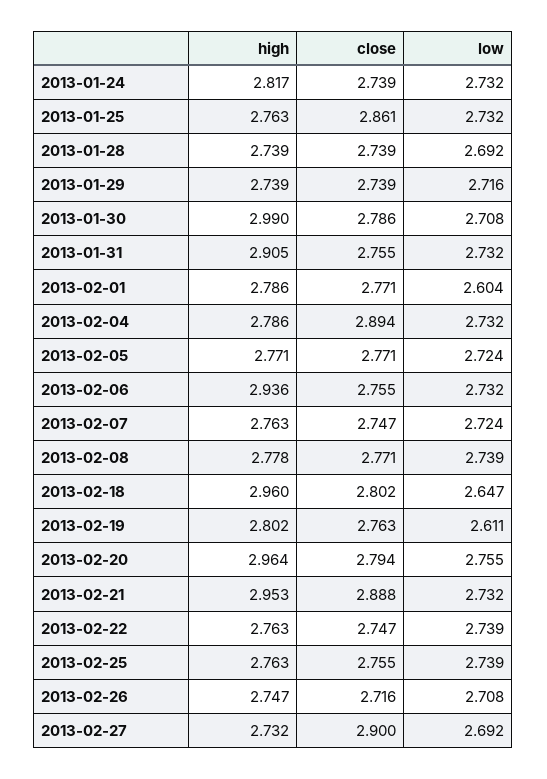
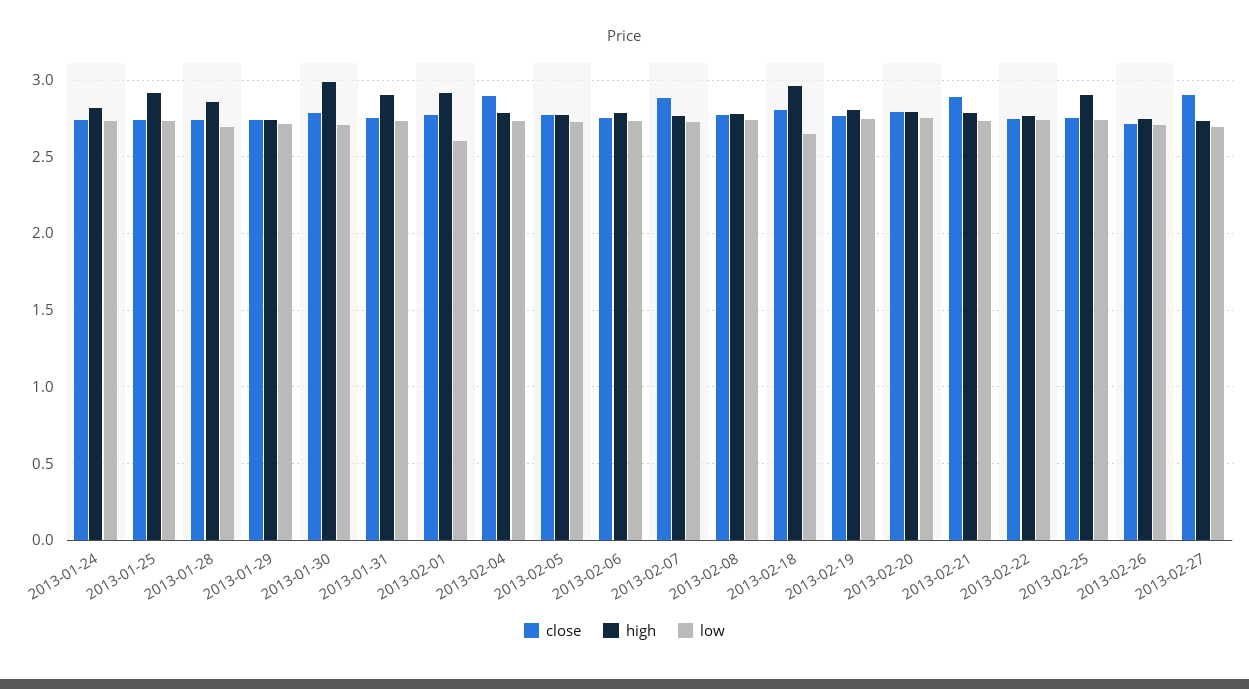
  {
    "high": {
      "2013-01-24": 2.817,
-     "2013-01-25": 2.763,
+     "2013-01-25": 2.9,
-     "2013-01-28": 2.739,
+     "2013-01-28": 2.85,
      "2013-01-29": 2.739,
      "2013-01-30": 2.99,
      "2013-01-31": 2.905,
-     "2013-02-01": 2.786,
+     "2013-02-01": 2.9,
      "2013-02-04": 2.786,
      "2013-02-05": 2.771,
-     "2013-02-06": 2.936,
+     "2013-02-06": 2.8,
      "2013-02-07": 2.763,
      "2013-02-08": 2.778,
      "2013-02-18": 2.96,
      "2013-02-19": 2.802,
-     "2013-02-20": 2.964,
+     "2013-02-20": 2.8,
-     "2013-02-21": 2.953,
+     "2013-02-21": 2.8,
      "2013-02-22": 2.763,
-     "2013-02-25": 2.763,
+     "2013-02-25": 2.9,
      "2013-02-26": 2.747,
      "2013-02-27": 2.732
    },
    "close": {
      "2013-01-24": 2.739,
-     "2013-01-25": 2.861,
+     "2013-01-25": 2.75,
      "2013-01-28": 2.739,
      "2013-01-29": 2.739,
      "2013-01-30": 2.786,
      "2013-01-31": 2.755,
      "2013-02-01": 2.771,
      "2013-02-04": 2.894,
      "2013-02-05": 2.771,
      "2013-02-06": 2.755,
-     "2013-02-07": 2.747,
+     "2013-02-07": 2.9,
      "2013-02-08": 2.771,
      "2013-02-18": 2.802,
      "2013-02-19": 2.763,
      "2013-02-20": 2.794,
      "2013-02-21": 2.888,
      "2013-02-22": 2.747,
      "2013-02-25": 2.755,
      "2013-02-26": 2.716,
      "2013-02-27": 2.9
    },
    "low": {
      "2013-01-24": 2.732,
      "2013-01-25": 2.732,
      "2013-01-28": 2.692,
      "2013-01-29": 2.716,
      "2013-01-30": 2.708,
      "2013-01-31": 2.732,
      "2013-02-01": 2.604,
      "2013-02-04": 2.732,
      "2013-02-05": 2.724,
      "2013-02-06": 2.732,
      "2013-02-07": 2.724,
      "2013-02-08": 2.739,
      "2013-02-18": 2.647,
-     "2013-02-19": 2.611,
+     "2013-02-19": 2.75,
      "2013-02-20": 2.755,
      "2013-02-21": 2.732,
      "2013-02-22": 2.739,
      "2013-02-25": 2.739,
      "2013-02-26": 2.708,
      "2013-02-27": 2.692
    }
  }

